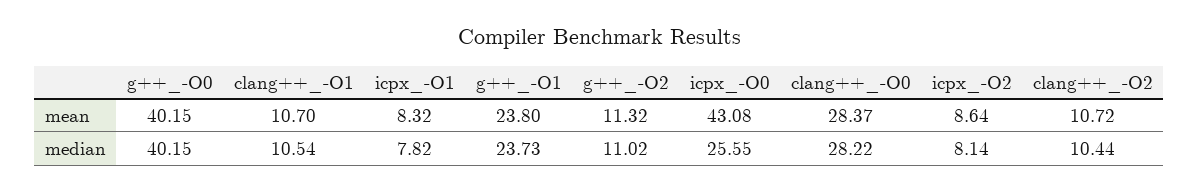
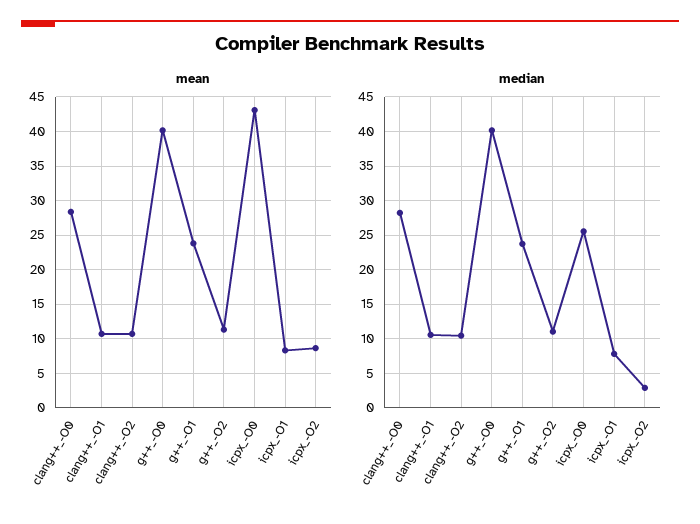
  {
    "mean": {
      "g++_-O0": 40.15,
      "clang++_-O1": 10.7,
      "icpx_-O1": 8.32,
      "g++_-O1": 23.8,
      "g++_-O2": 11.32,
      "icpx_-O0": 43.08,
      "clang++_-O0": 28.37,
      "icpx_-O2": 8.64,
      "clang++_-O2": 10.72
    },
    "median": {
      "g++_-O0": 40.15,
      "clang++_-O1": 10.54,
      "icpx_-O1": 7.82,
      "g++_-O1": 23.73,
      "g++_-O2": 11.02,
      "icpx_-O0": 25.55,
      "clang++_-O0": 28.22,
-     "icpx_-O2": 8.14,
+     "icpx_-O2": 3,
      "clang++_-O2": 10.44
    }
  }

